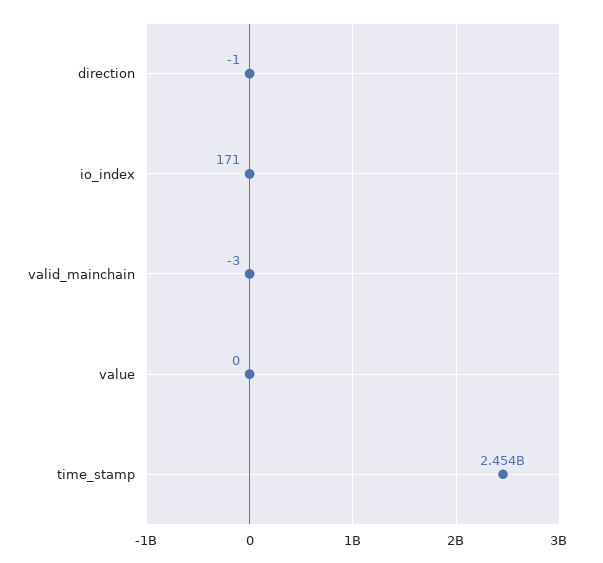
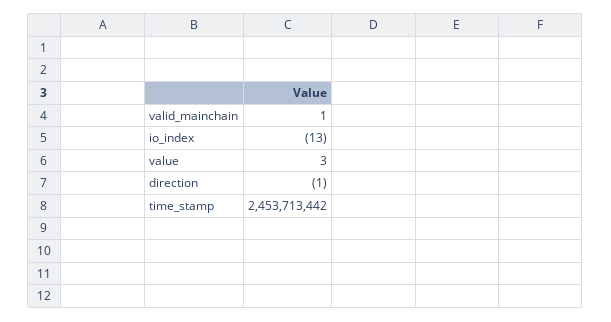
  {
    "direction": -1,
-   "io_index": 171,
+   "io_index": -13,
-   "valid_mainchain": -3,
+   "valid_mainchain": 1,
-   "value": 0,
+   "value": 3,
    "time_stamp": 2453713442
  }

